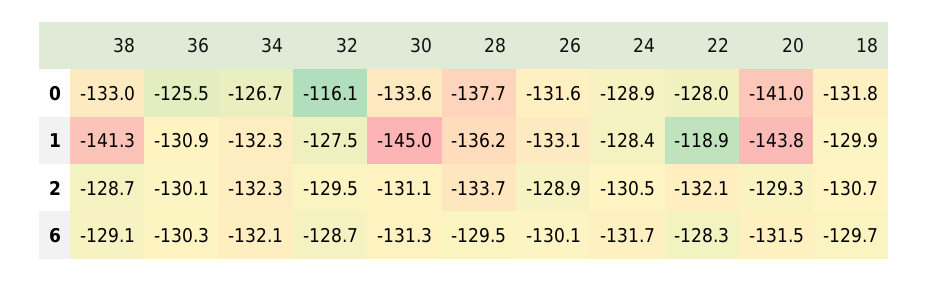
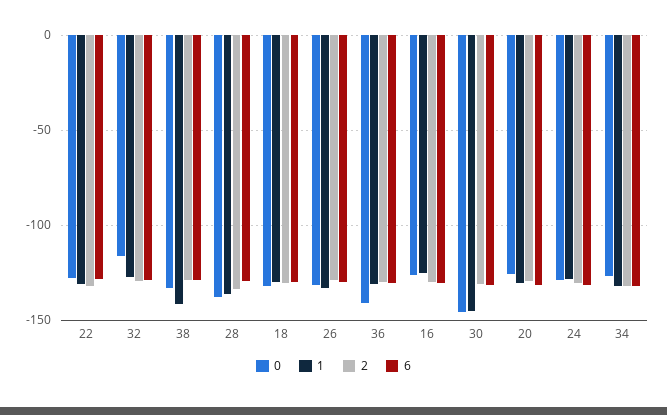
  {
    "0": {
      "38": -133,
-     "36": -125.5,
+     "36": -140,
      "34": -126.7,
      "32": -116.1,
-     "30": -133.6,
+     "30": -145,
      "28": -137.7,
      "26": -131.6,
      "24": -128.9,
      "22": -128,
-     "20": -141,
+     "20": -125,
-     "18": -131.8
+     "18": -131.8,
+     "16": -125
    },
    "1": {
      "38": -141.3,
      "36": -130.9,
      "34": -132.3,
      "32": -127.5,
      "30": -145,
      "28": -136.2,
      "26": -133.1,
      "24": -128.4,
-     "22": -118.9,
+     "22": -130,
-     "20": -143.8,
+     "20": -130,
-     "18": -129.9
+     "18": -129.9,
+     "16": -125
    },
    "2": {
      "38": -128.7,
      "36": -130.1,
      "34": -132.3,
      "32": -129.5,
      "30": -131.1,
      "28": -133.7,
      "26": -128.9,
      "24": -130.5,
      "22": -132.1,
      "20": -129.3,
-     "18": -130.7
+     "18": -130.7,
+     "16": -130
    },
    "6": {
      "38": -129.1,
      "36": -130.3,
      "34": -132.1,
      "32": -128.7,
      "30": -131.3,
      "28": -129.5,
      "26": -130.1,
      "24": -131.7,
      "22": -128.3,
      "20": -131.5,
-     "18": -129.7
+     "18": -129.7,
+     "16": -130
    }
  }

